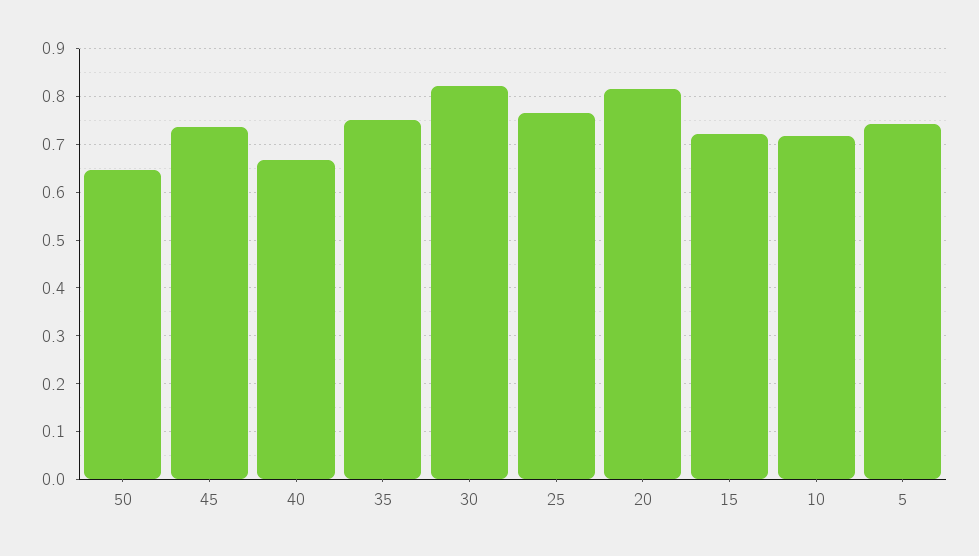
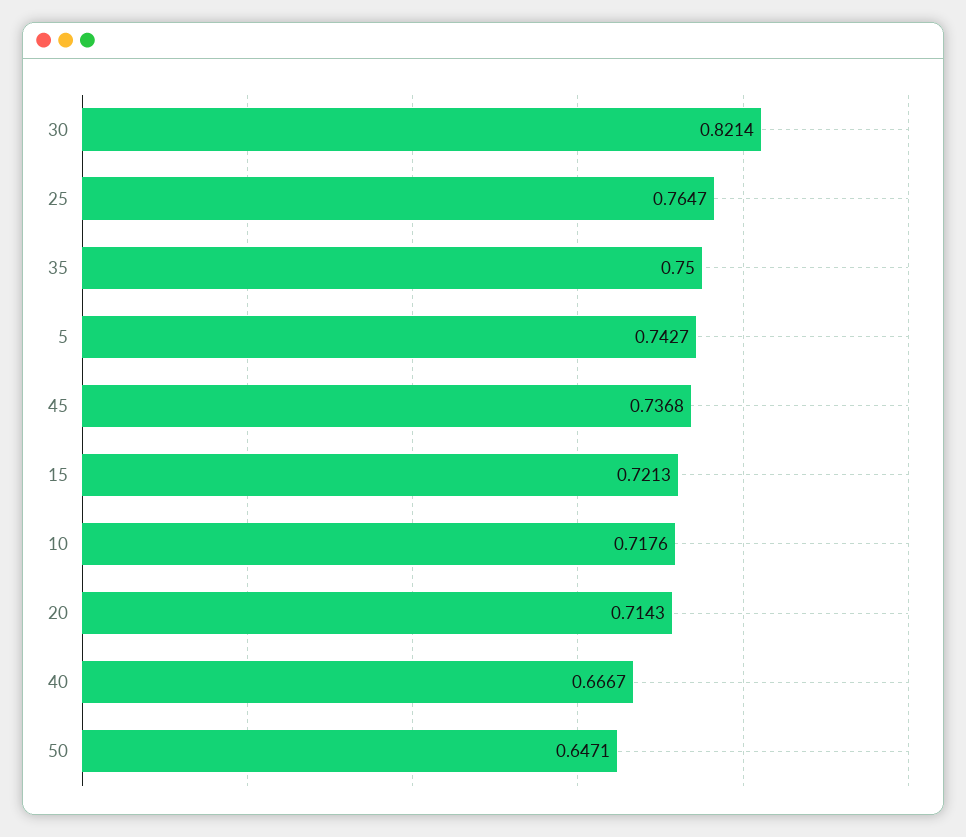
  {
    "50": 0.6471,
    "45": 0.7368,
    "40": 0.6667,
    "35": 0.75,
    "30": 0.8214,
    "25": 0.7647,
-   "20": 0.82,
+   "20": 0.7143,
    "15": 0.7213,
    "10": 0.7176,
    "5": 0.7427
  }

